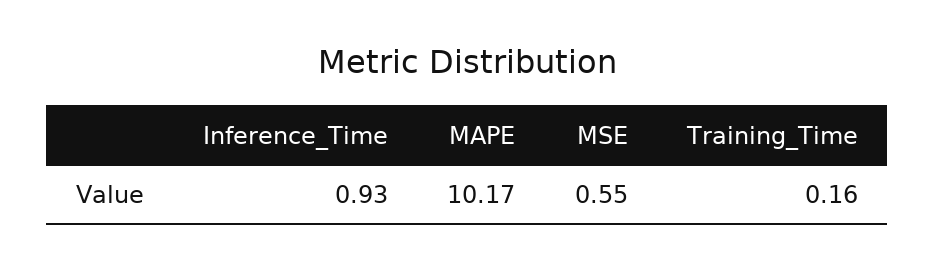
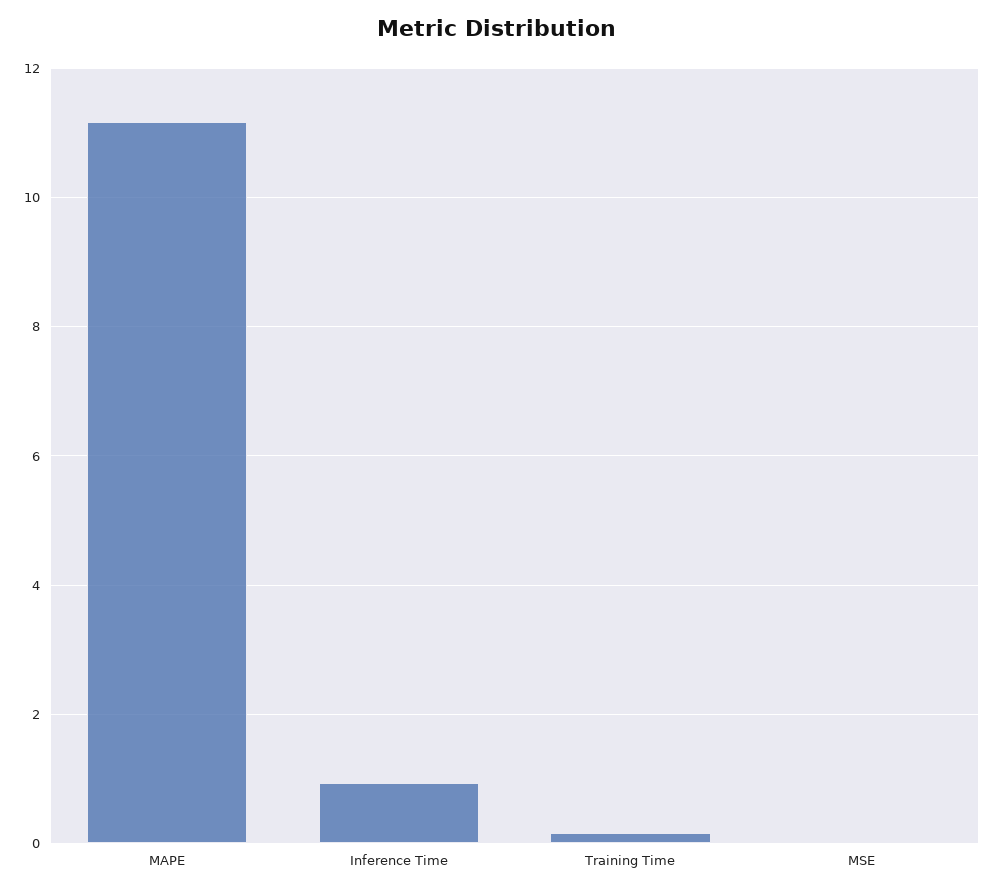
  {
    "Inference_Time": 0.93,
-   "MAPE": 10.17,
+   "MAPE": 11.2,
-   "MSE": 0.55,
+   "MSE": 0,
    "Training_Time": 0.16
  }

